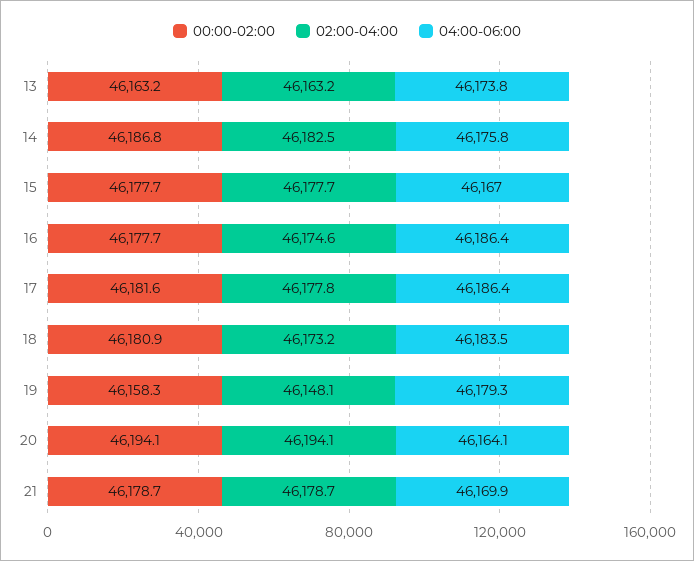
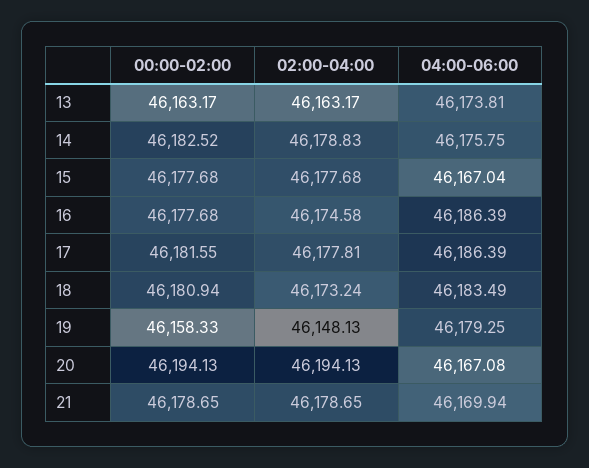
  {
    "00:00-02:00": {
      "13": 46163.17,
-     "14": 46186.8,
+     "14": 46182.52,
      "15": 46177.68,
      "16": 46177.68,
      "17": 46181.55,
      "18": 46180.94,
      "19": 46158.33,
      "20": 46194.13,
      "21": 46178.65
    },
    "02:00-04:00": {
      "13": 46163.17,
-     "14": 46182.5,
+     "14": 46178.83,
      "15": 46177.68,
      "16": 46174.58,
      "17": 46177.81,
      "18": 46173.24,
      "19": 46148.13,
      "20": 46194.13,
      "21": 46178.65
    },
    "04:00-06:00": {
      "13": 46173.81,
      "14": 46175.75,
      "15": 46167.04,
      "16": 46186.39,
      "17": 46186.39,
      "18": 46183.49,
      "19": 46179.25,
-     "20": 46164.1,
+     "20": 46167.08,
      "21": 46169.94
    }
  }

